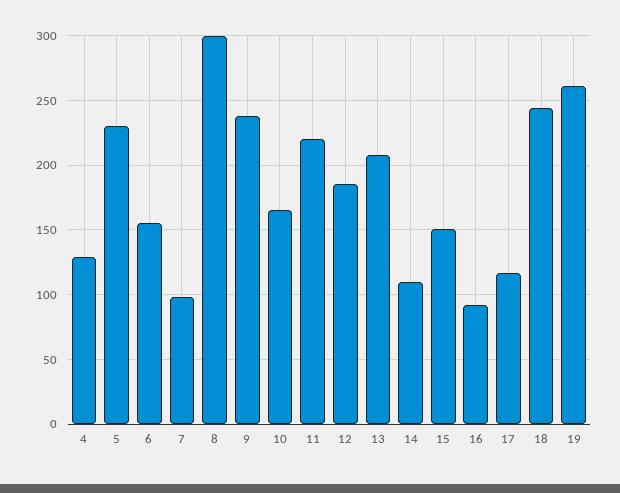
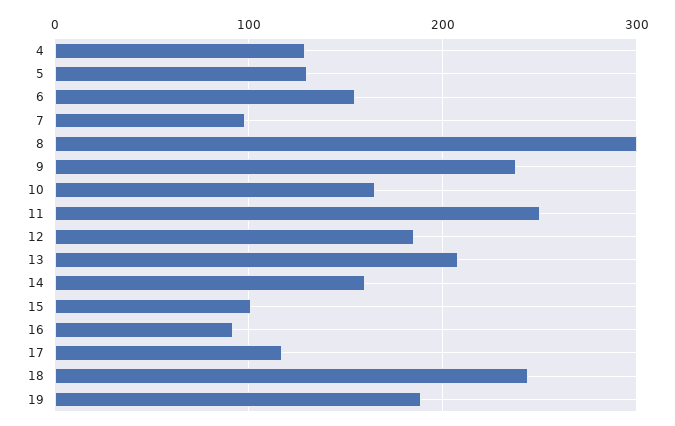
  {
    "4": 130,
-   "5": 230,
+   "5": 130,
    "6": 155,
    "7": 100,
    "8": 300,
    "9": 240,
    "10": 165,
-   "11": 220,
+   "11": 250,
    "12": 185,
    "13": 210,
-   "14": 110,
+   "14": 160,
-   "15": 150,
+   "15": 100,
    "16": 90,
    "17": 115,
    "18": 245,
-   "19": 260
+   "19": 190
  }

